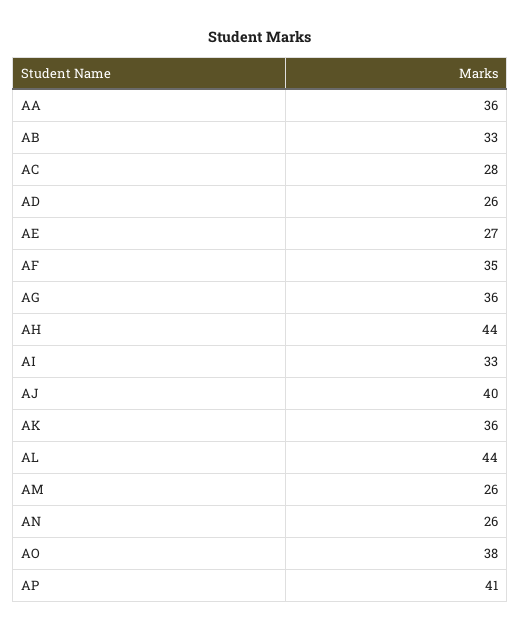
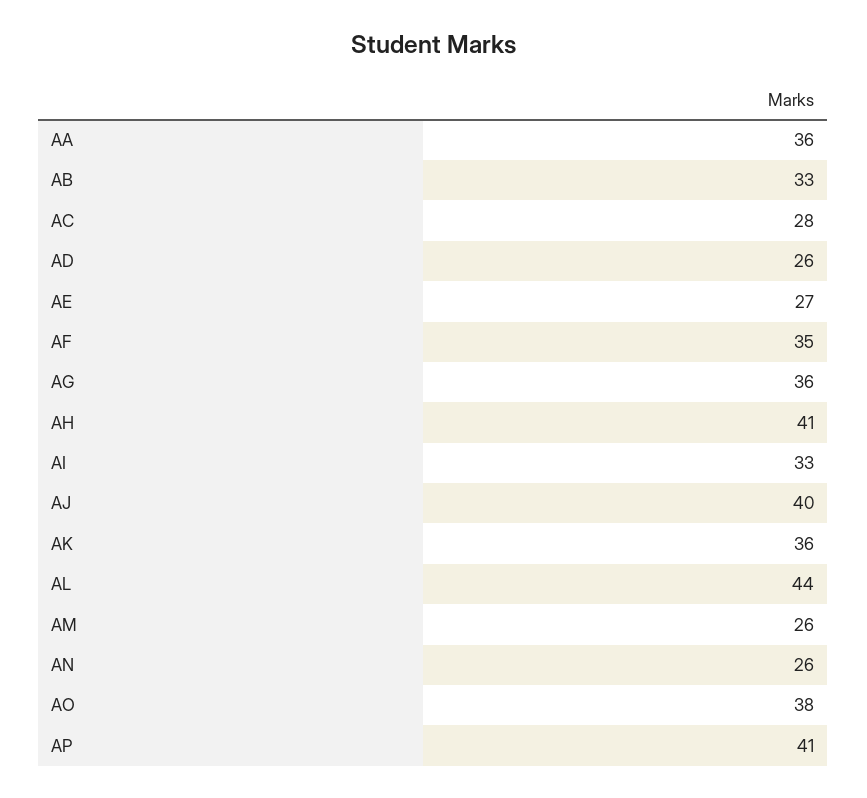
  {
    "AA": 36,
    "AB": 33,
    "AC": 28,
    "AD": 26,
    "AE": 27,
    "AF": 35,
    "AG": 36,
-   "AH": 44,
+   "AH": 41,
    "AI": 33,
    "AJ": 40,
    "AK": 36,
    "AL": 44,
    "AM": 26,
    "AN": 26,
    "AO": 38,
    "AP": 41
  }

